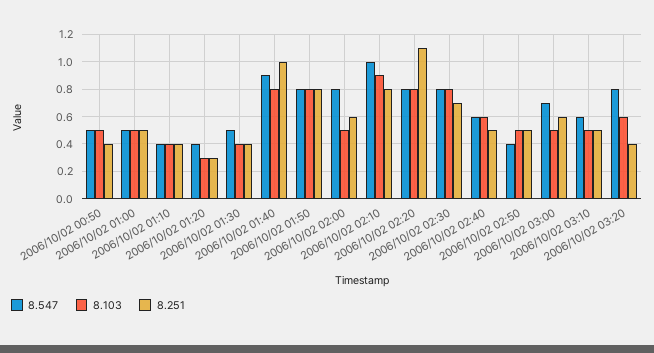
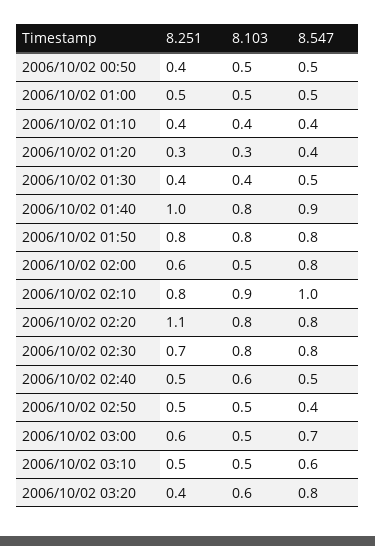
  {
    "8.547": {
      "2006/10/02 00:50": 0.5,
      "2006/10/02 01:00": 0.5,
      "2006/10/02 01:10": 0.4,
      "2006/10/02 01:20": 0.4,
      "2006/10/02 01:30": 0.5,
      "2006/10/02 01:40": 0.9,
      "2006/10/02 01:50": 0.8,
      "2006/10/02 02:00": 0.8,
      "2006/10/02 02:10": 1,
      "2006/10/02 02:20": 0.8,
      "2006/10/02 02:30": 0.8,
-     "2006/10/02 02:40": 0.6,
+     "2006/10/02 02:40": 0.5,
      "2006/10/02 02:50": 0.4,
      "2006/10/02 03:00": 0.7,
      "2006/10/02 03:10": 0.6,
      "2006/10/02 03:20": 0.8
    },
    "8.103": {
      "2006/10/02 00:50": 0.5,
      "2006/10/02 01:00": 0.5,
      "2006/10/02 01:10": 0.4,
      "2006/10/02 01:20": 0.3,
      "2006/10/02 01:30": 0.4,
      "2006/10/02 01:40": 0.8,
      "2006/10/02 01:50": 0.8,
      "2006/10/02 02:00": 0.5,
      "2006/10/02 02:10": 0.9,
      "2006/10/02 02:20": 0.8,
      "2006/10/02 02:30": 0.8,
      "2006/10/02 02:40": 0.6,
      "2006/10/02 02:50": 0.5,
      "2006/10/02 03:00": 0.5,
      "2006/10/02 03:10": 0.5,
      "2006/10/02 03:20": 0.6
    },
    "8.251": {
      "2006/10/02 00:50": 0.4,
      "2006/10/02 01:00": 0.5,
      "2006/10/02 01:10": 0.4,
      "2006/10/02 01:20": 0.3,
      "2006/10/02 01:30": 0.4,
      "2006/10/02 01:40": 1,
      "2006/10/02 01:50": 0.8,
      "2006/10/02 02:00": 0.6,
      "2006/10/02 02:10": 0.8,
      "2006/10/02 02:20": 1.1,
      "2006/10/02 02:30": 0.7,
      "2006/10/02 02:40": 0.5,
      "2006/10/02 02:50": 0.5,
      "2006/10/02 03:00": 0.6,
      "2006/10/02 03:10": 0.5,
      "2006/10/02 03:20": 0.4
    }
  }

